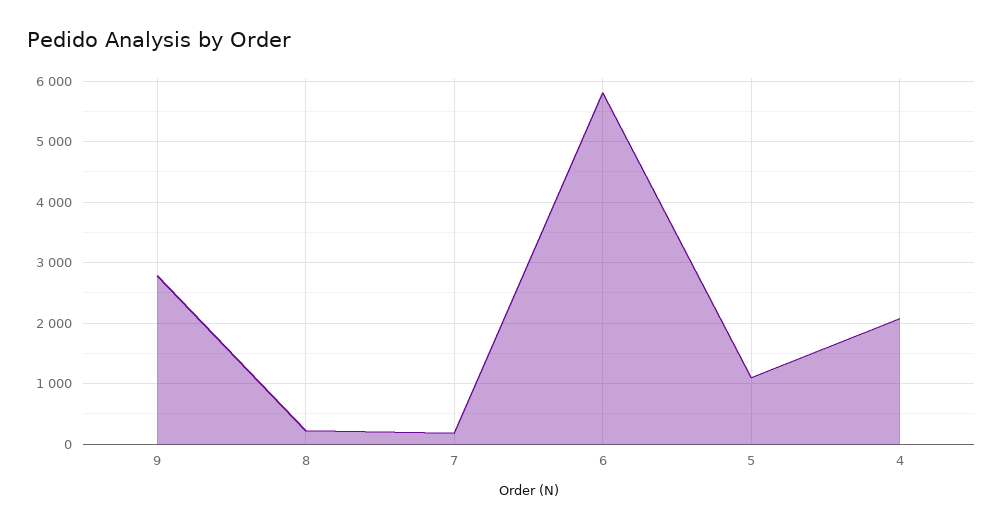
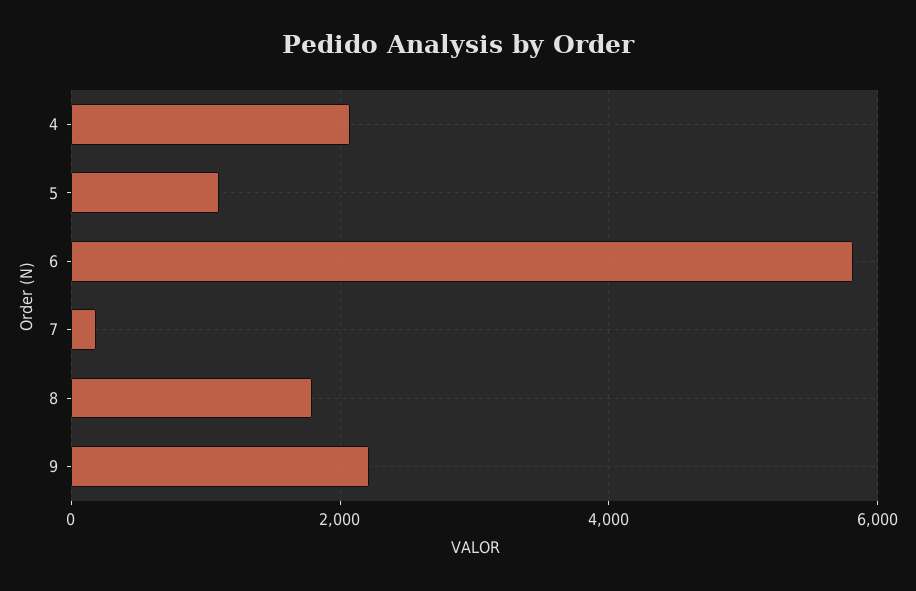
  {
-   "9": 2800,
+   "9": 2200,
-   "8": 200,
+   "8": 1800,
    "7": 200,
    "6": 5800,
    "5": 1100,
    "4": 2100
  }

